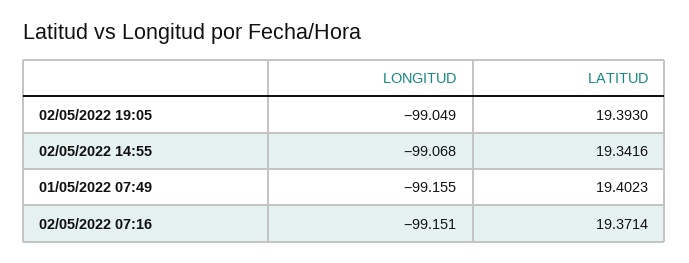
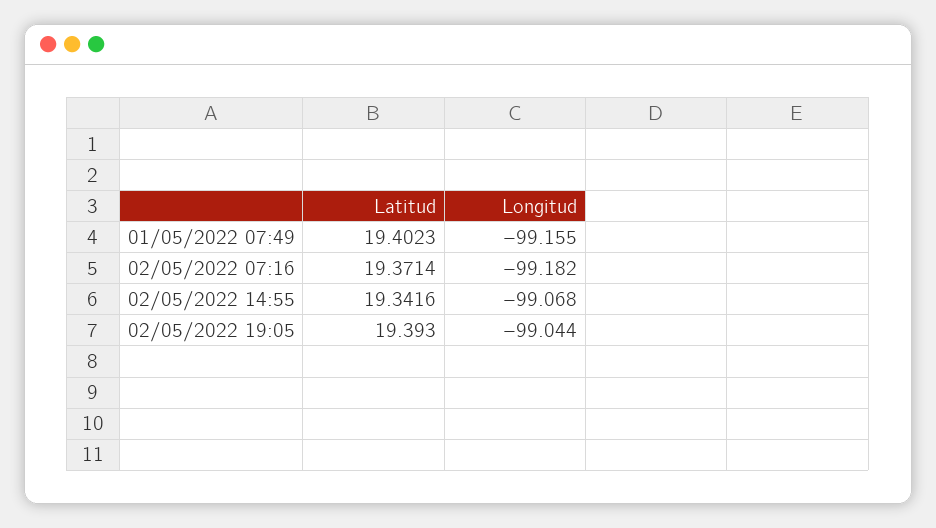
  {
    "LONGITUD": {
-     "02/05/2022 19:05": -99.049,
+     "02/05/2022 19:05": -99.044,
      "02/05/2022 14:55": -99.068,
      "01/05/2022 07:49": -99.155,
-     "02/05/2022 07:16": -99.151
+     "02/05/2022 07:16": -99.182
    },
    "LATITUD": {
      "02/05/2022 19:05": 19.393,
      "02/05/2022 14:55": 19.3416,
      "01/05/2022 07:49": 19.4023,
      "02/05/2022 07:16": 19.3714
    }
  }

